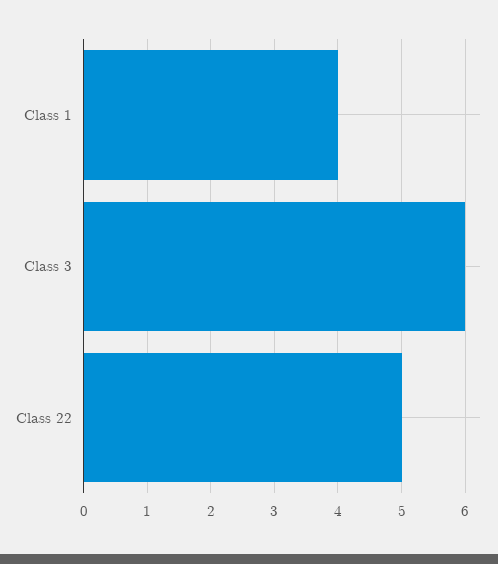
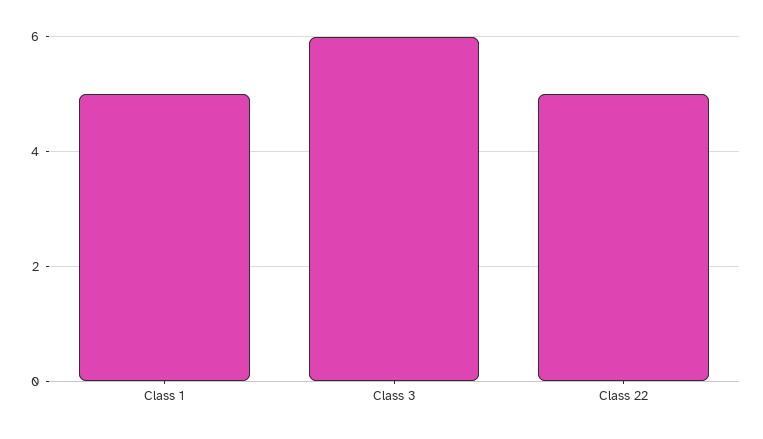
  {
-   "Class 1": 4,
+   "Class 1": 5,
    "Class 3": 6,
    "Class 22": 5
  }

